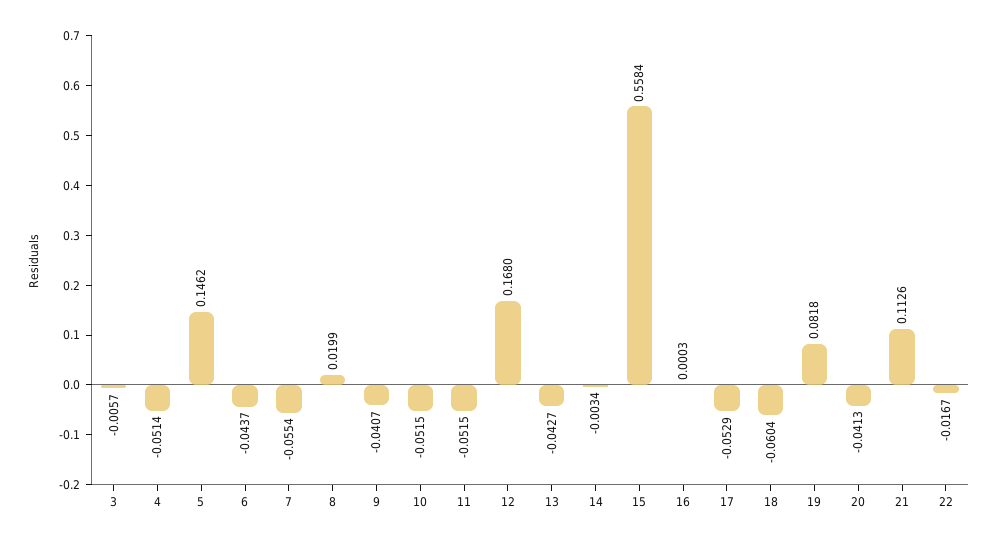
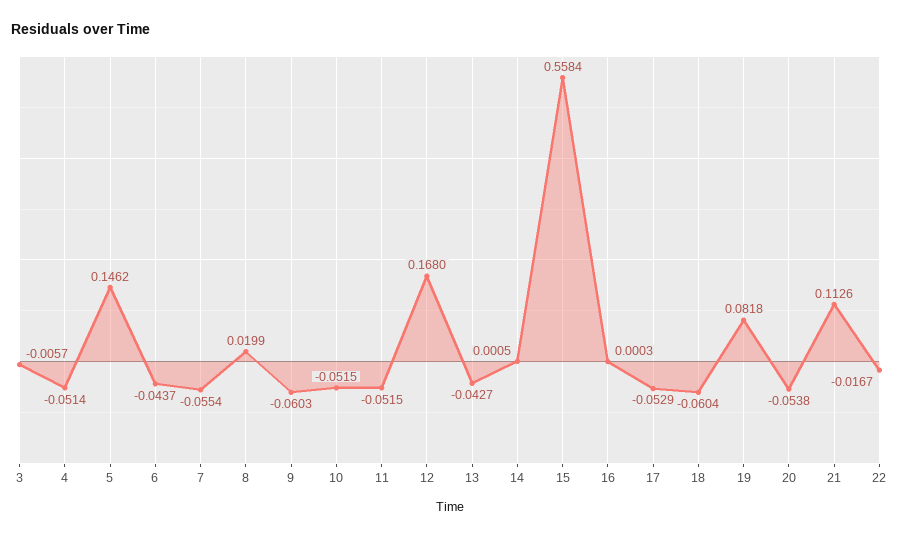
  {
    "3": -0.0057,
    "4": -0.0514,
    "5": 0.1462,
    "6": -0.0437,
    "7": -0.0554,
    "8": 0.0199,
-   "9": -0.0407,
+   "9": -0.0603,
    "10": -0.0515,
    "11": -0.0515,
    "12": 0.168,
    "13": -0.0427,
-   "14": -0.0034,
+   "14": 0.0005,
    "15": 0.5584,
    "16": 0.0003,
    "17": -0.0529,
    "18": -0.0604,
    "19": 0.0818,
-   "20": -0.0413,
+   "20": -0.0538,
    "21": 0.1126,
    "22": -0.0167
  }

